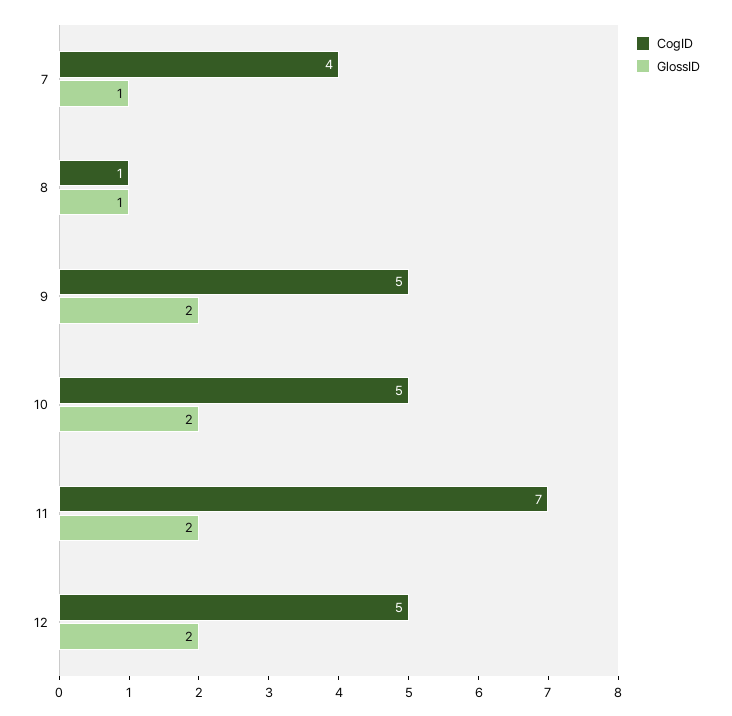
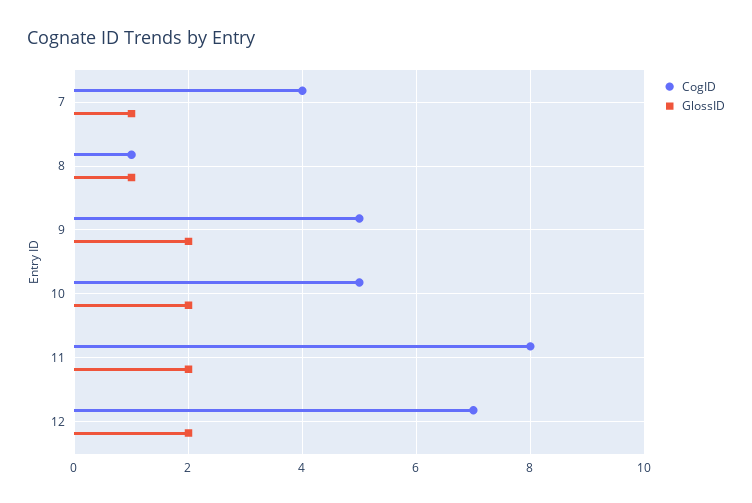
  {
    "CogID": {
      "7": 4,
      "8": 1,
      "9": 5,
      "10": 5,
-     "11": 7,
+     "11": 8,
-     "12": 5
+     "12": 7
    },
    "GlossID": {
      "7": 1,
      "8": 1,
      "9": 2,
      "10": 2,
      "11": 2,
      "12": 2
    }
  }

